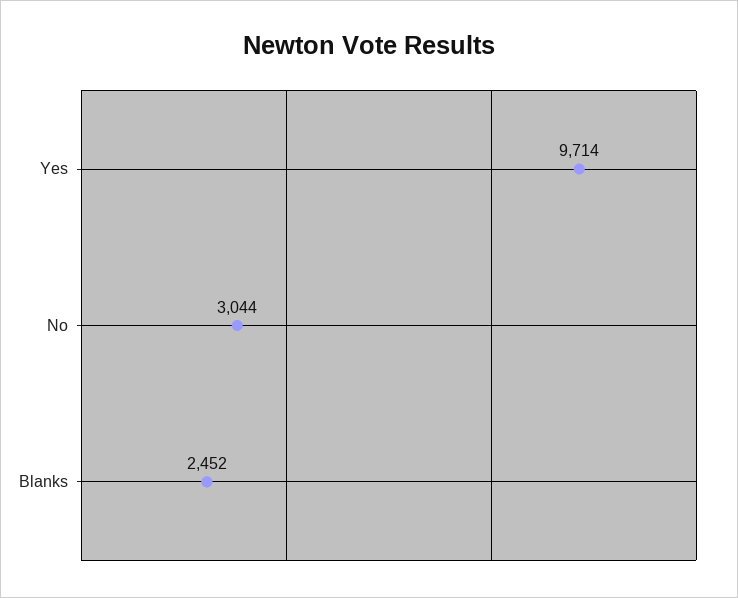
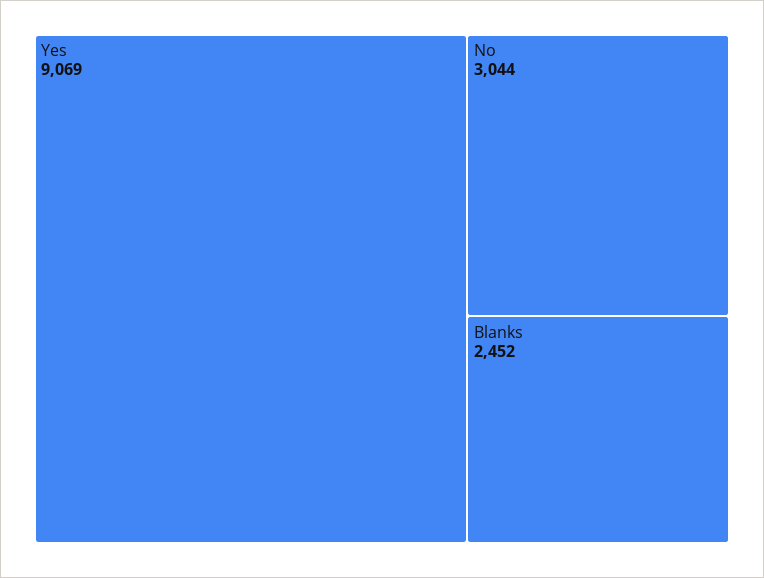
  {
-   "Yes": 9714,
+   "Yes": 9069,
    "No": 3044,
    "Blanks": 2452
  }

